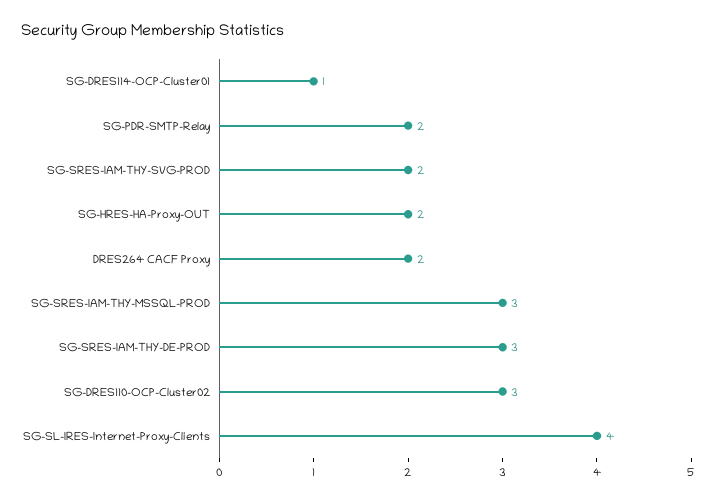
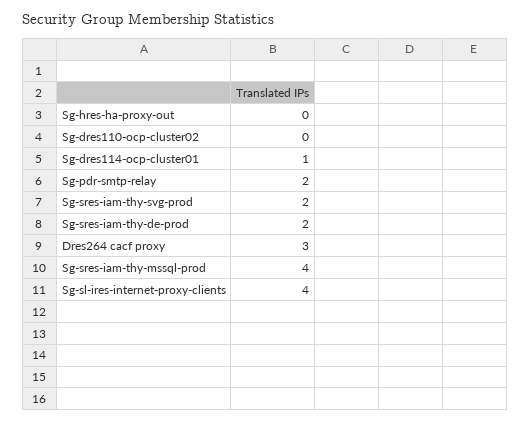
  {
    "SG-DRES114-OCP-Cluster01": 1,
    "SG-PDR-SMTP-Relay": 2,
    "SG-SRES-IAM-THY-SVG-PROD": 2,
-   "SG-HRES-HA-Proxy-OUT": 2,
+   "SG-HRES-HA-Proxy-OUT": 0,
-   "DRES264 CACF Proxy": 2,
+   "DRES264 CACF Proxy": 3,
-   "SG-SRES-IAM-THY-MSSQL-PROD": 3,
+   "SG-SRES-IAM-THY-MSSQL-PROD": 4,
-   "SG-SRES-IAM-THY-DE-PROD": 3,
+   "SG-SRES-IAM-THY-DE-PROD": 2,
-   "SG-DRES110-OCP-Cluster02": 3,
+   "SG-DRES110-OCP-Cluster02": 0,
    "SG-SL-IRES-Internet-Proxy-Clients": 4
  }

